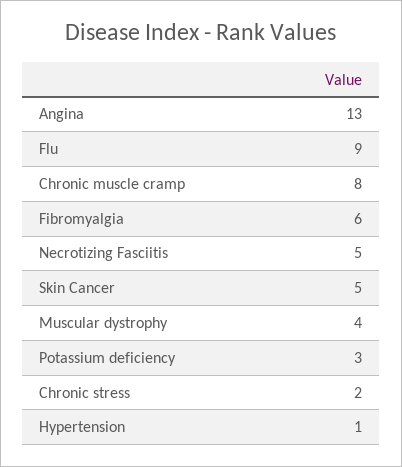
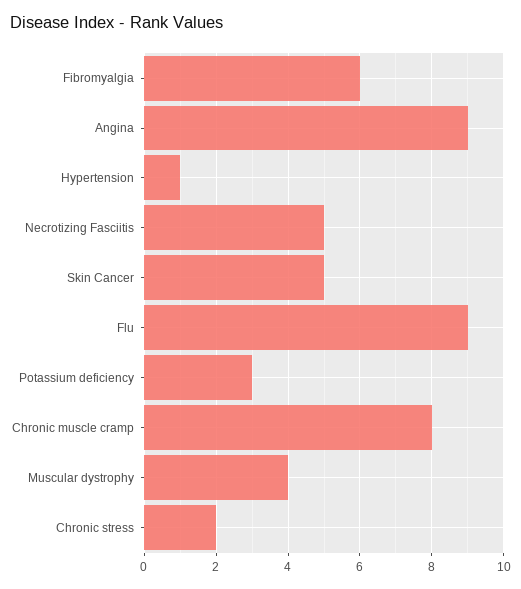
  {
-   "Angina": 13,
+   "Angina": 9,
    "Flu": 9,
    "Chronic muscle cramp": 8,
    "Fibromyalgia": 6,
    "Necrotizing Fasciitis": 5,
    "Skin Cancer": 5,
    "Muscular dystrophy": 4,
    "Potassium deficiency": 3,
    "Chronic stress": 2,
    "Hypertension": 1
  }

